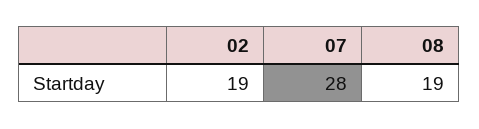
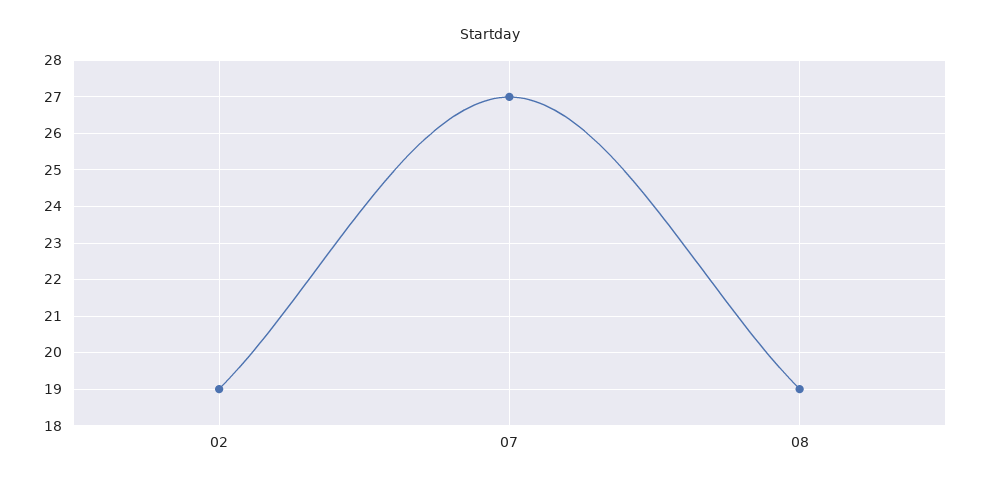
  {
    "02": 19,
-   "07": 28,
+   "07": 27,
    "08": 19
  }

